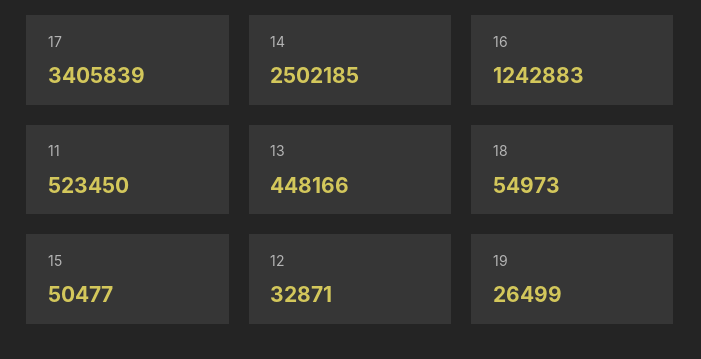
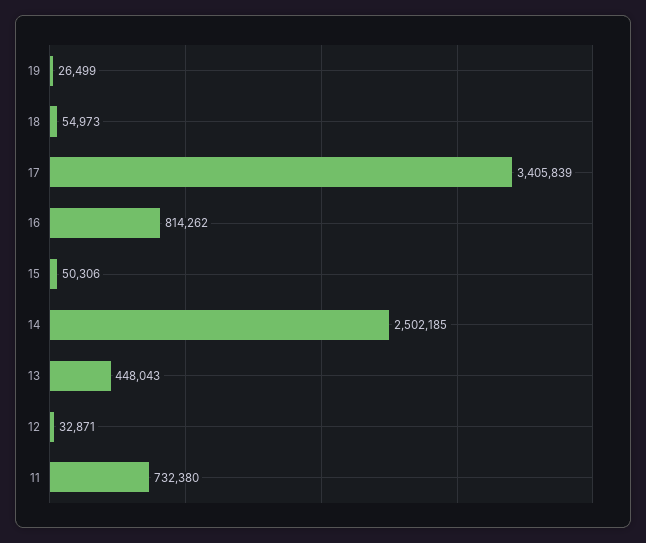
  {
    "17": 3405839,
    "14": 2502185,
-   "16": 1242883,
+   "16": 814262,
-   "11": 523450,
+   "11": 732380,
-   "13": 448166,
+   "13": 448043,
    "18": 54973,
-   "15": 50477,
+   "15": 50306,
    "12": 32871,
    "19": 26499
  }

